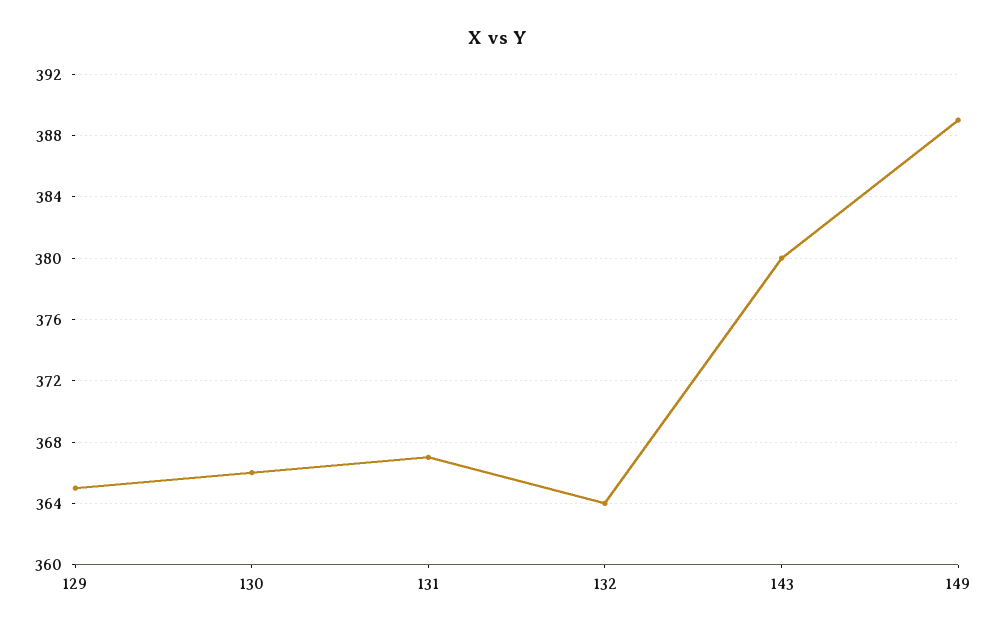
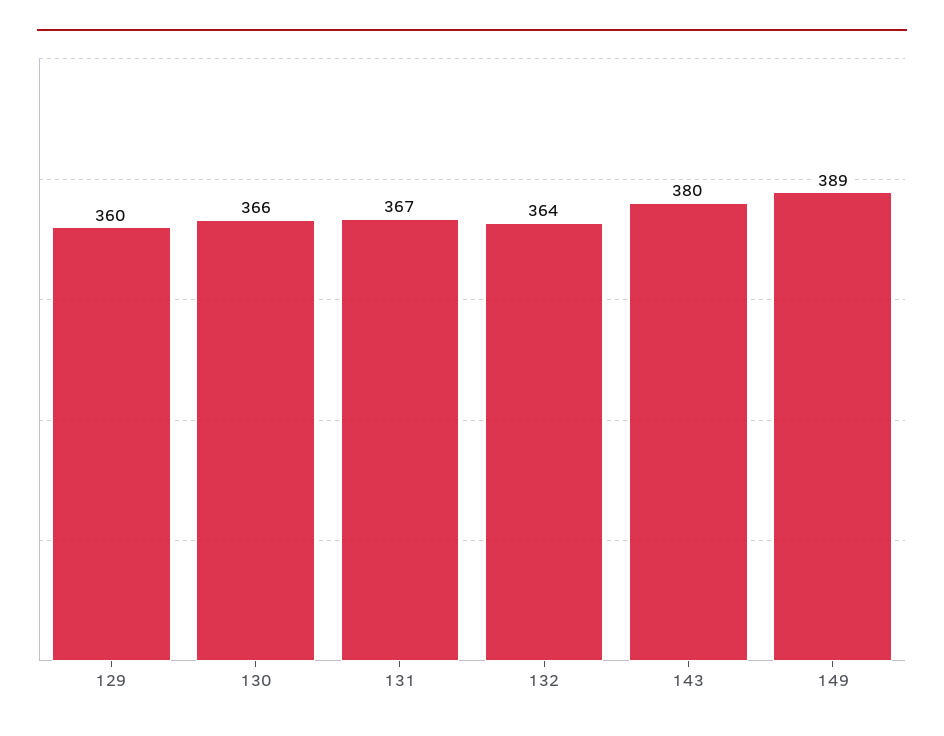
  {
-   "129": 365,
+   "129": 360,
    "130": 366,
    "131": 367,
    "132": 364,
    "143": 380,
    "149": 389
  }

